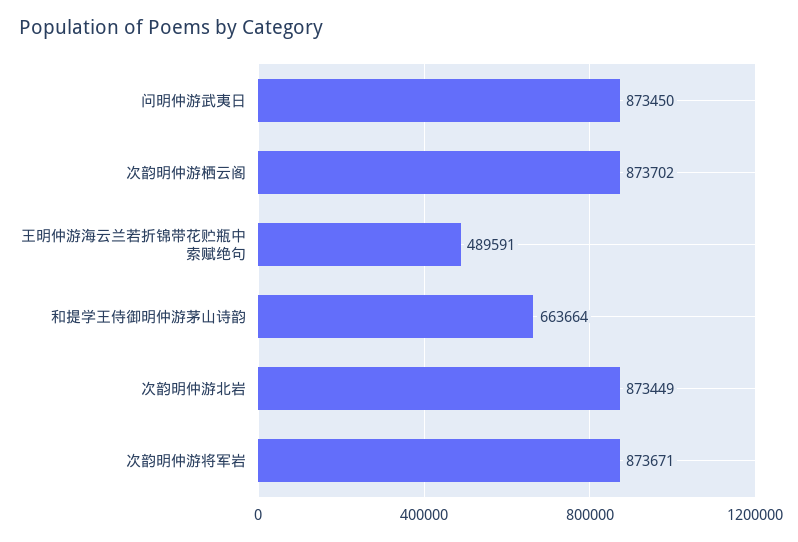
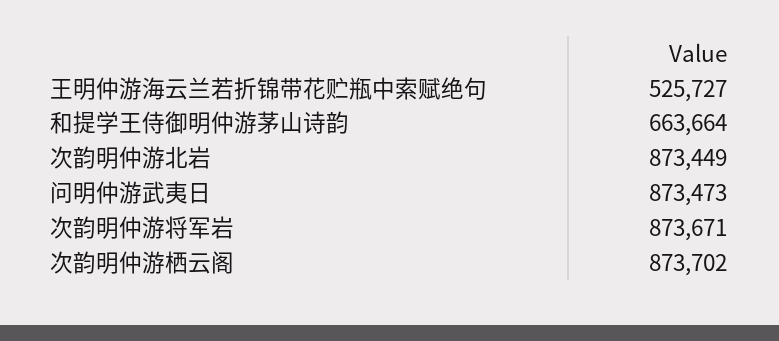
  {
-   "问明仲游武夷日": 873450,
+   "问明仲游武夷日": 873473,
    "次韵明仲游栖云阁": 873702,
-   "王明仲游海云兰若折锦带花贮瓶中索赋绝句": 489591,
+   "王明仲游海云兰若折锦带花贮瓶中索赋绝句": 525727,
    "和提学王侍御明仲游茅山诗韵": 663664,
    "次韵明仲游北岩": 873449,
    "次韵明仲游将军岩": 873671
  }

